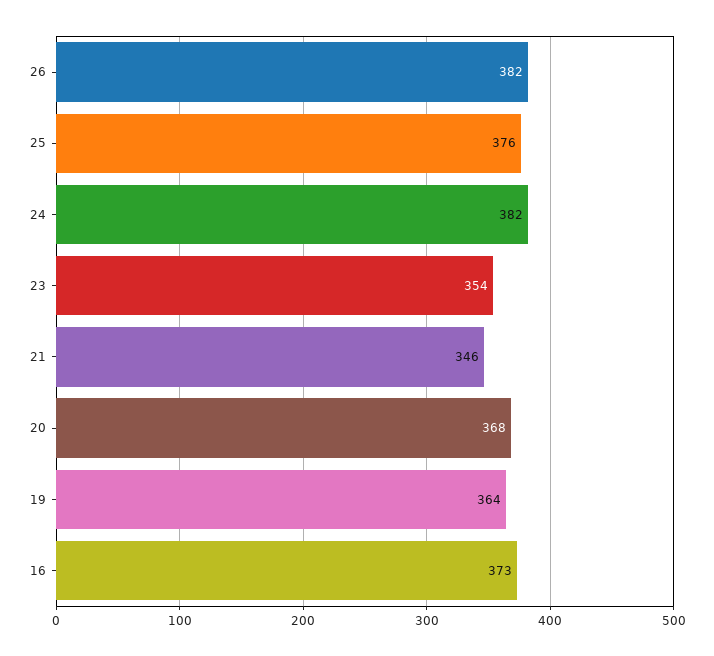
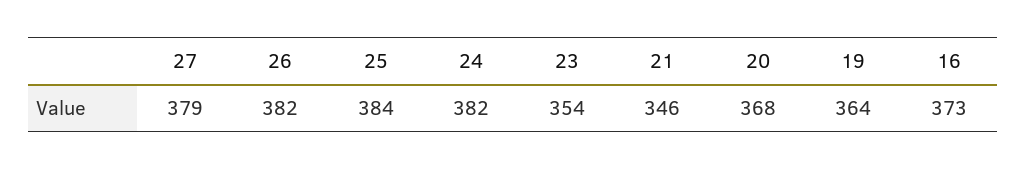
  {
    "26": 382,
-   "25": 376,
+   "25": 384,
    "24": 382,
    "23": 354,
    "21": 346,
    "20": 368,
    "19": 364,
-   "16": 373
+   "16": 373,
+   "27": 379
  }

